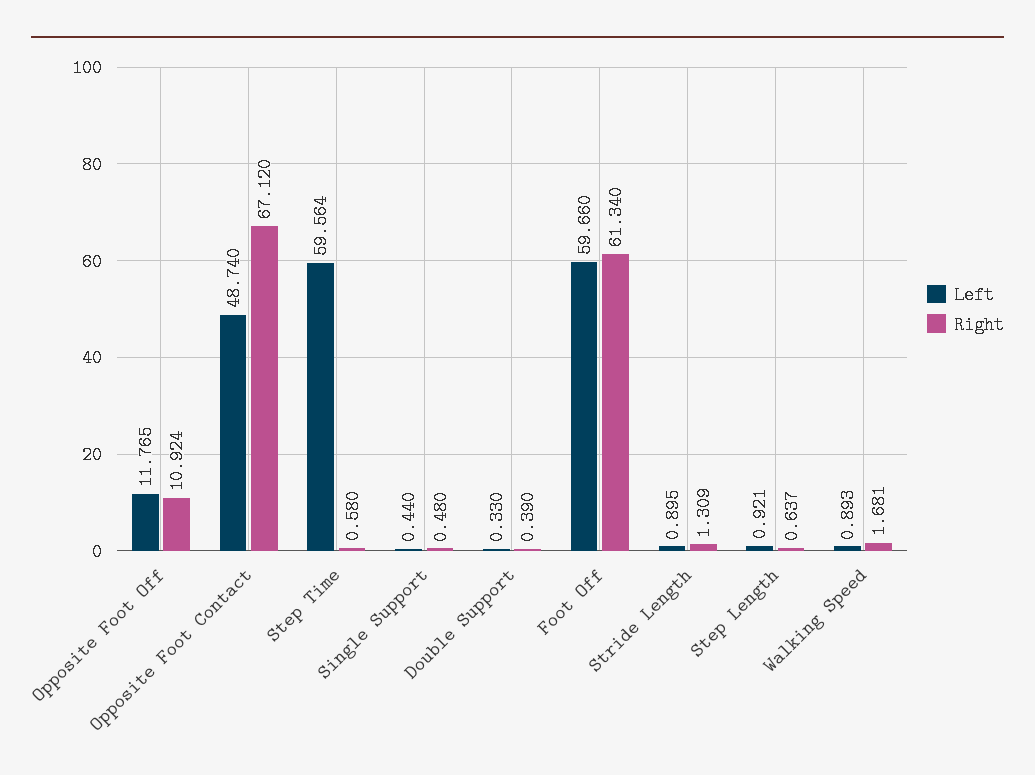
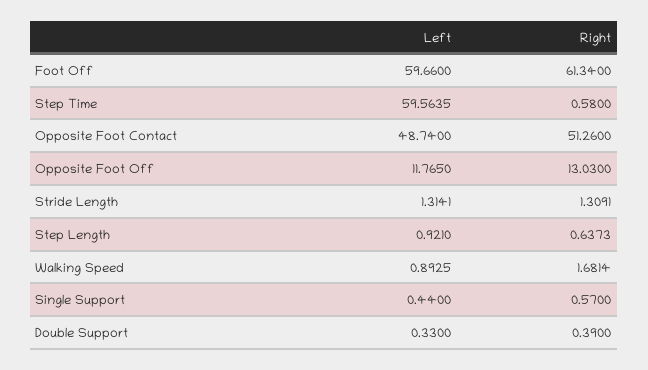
  {
    "Left": {
      "Opposite Foot Off": 11.765,
      "Opposite Foot Contact": 48.74,
      "Step Time": 59.5635,
      "Single Support": 0.44,
      "Double Support": 0.33,
      "Foot Off": 59.66,
-     "Stride Length": 0.895,
+     "Stride Length": 1.3141,
      "Step Length": 0.921,
      "Walking Speed": 0.8925
    },
    "Right": {
-     "Opposite Foot Off": 10.924,
+     "Opposite Foot Off": 13.03,
-     "Opposite Foot Contact": 67.12,
+     "Opposite Foot Contact": 51.26,
      "Step Time": 0.58,
-     "Single Support": 0.48,
+     "Single Support": 0.57,
      "Double Support": 0.39,
      "Foot Off": 61.34,
      "Stride Length": 1.3091,
      "Step Length": 0.6373,
      "Walking Speed": 1.6814
    }
  }

